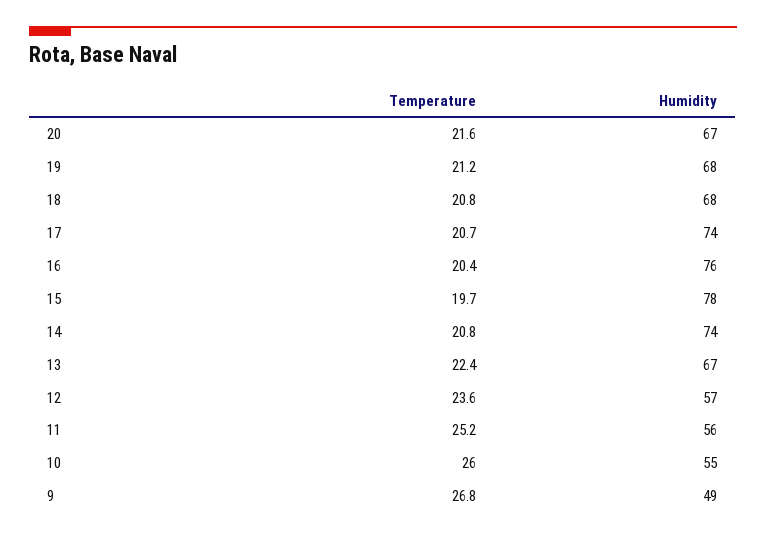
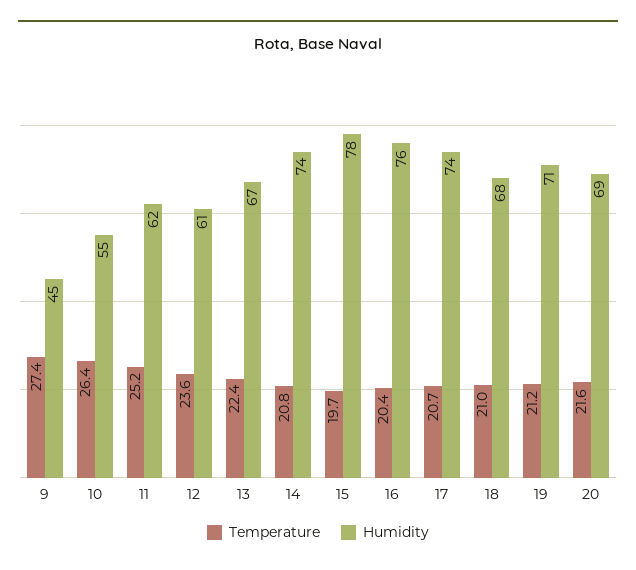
  {
    "Temperature": {
      "20": 21.6,
      "19": 21.2,
-     "18": 20.8,
+     "18": 21,
      "17": 20.7,
      "16": 20.4,
      "15": 19.7,
      "14": 20.8,
      "13": 22.4,
      "12": 23.6,
      "11": 25.2,
-     "10": 26,
+     "10": 26.4,
-     "9": 26.8
+     "9": 27.4
    },
    "Humidity": {
-     "20": 67,
+     "20": 69,
-     "19": 68,
+     "19": 71,
      "18": 68,
      "17": 74,
      "16": 76,
      "15": 78,
      "14": 74,
      "13": 67,
-     "12": 57,
+     "12": 61,
-     "11": 56,
+     "11": 62,
      "10": 55,
-     "9": 49
+     "9": 45
    }
  }

